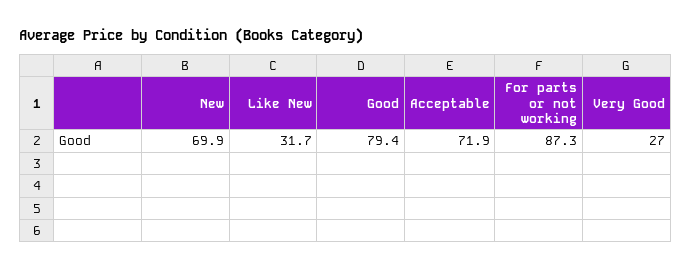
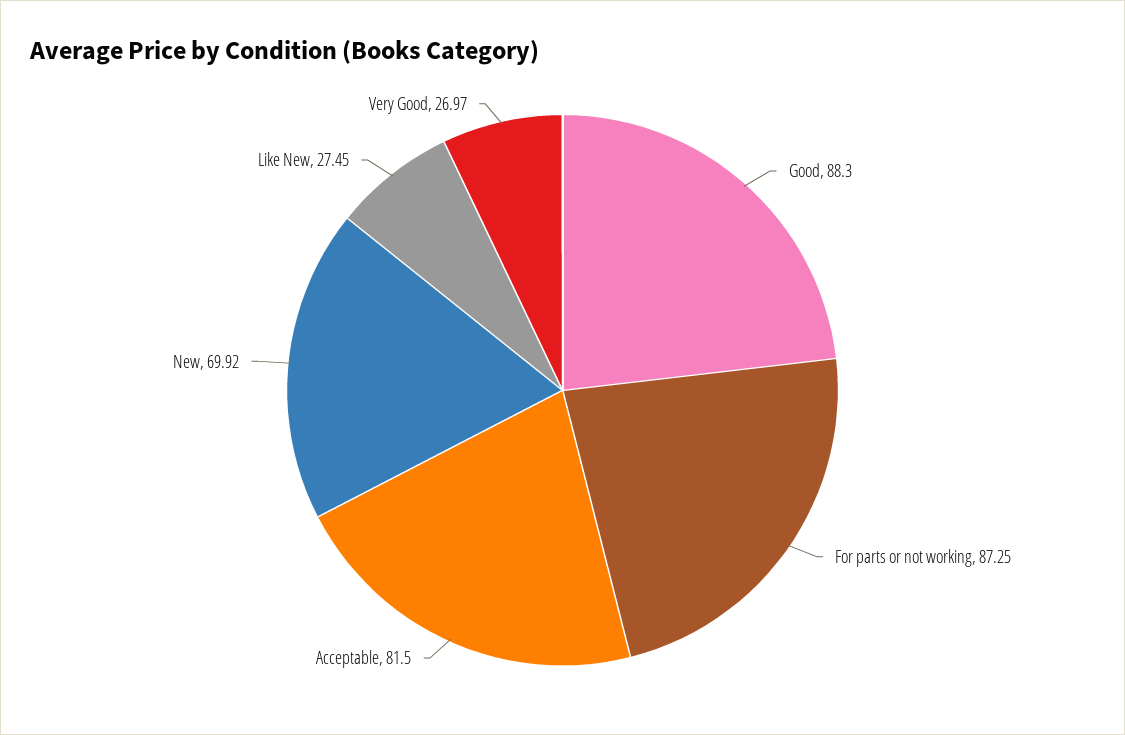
  {
    "New": 69.92,
-   "Like New": 31.7,
+   "Like New": 27.45,
-   "Good": 79.4,
+   "Good": 88.3,
-   "Acceptable": 71.9,
+   "Acceptable": 81.5,
    "For parts or not working": 87.25,
    "Very Good": 26.97
  }

